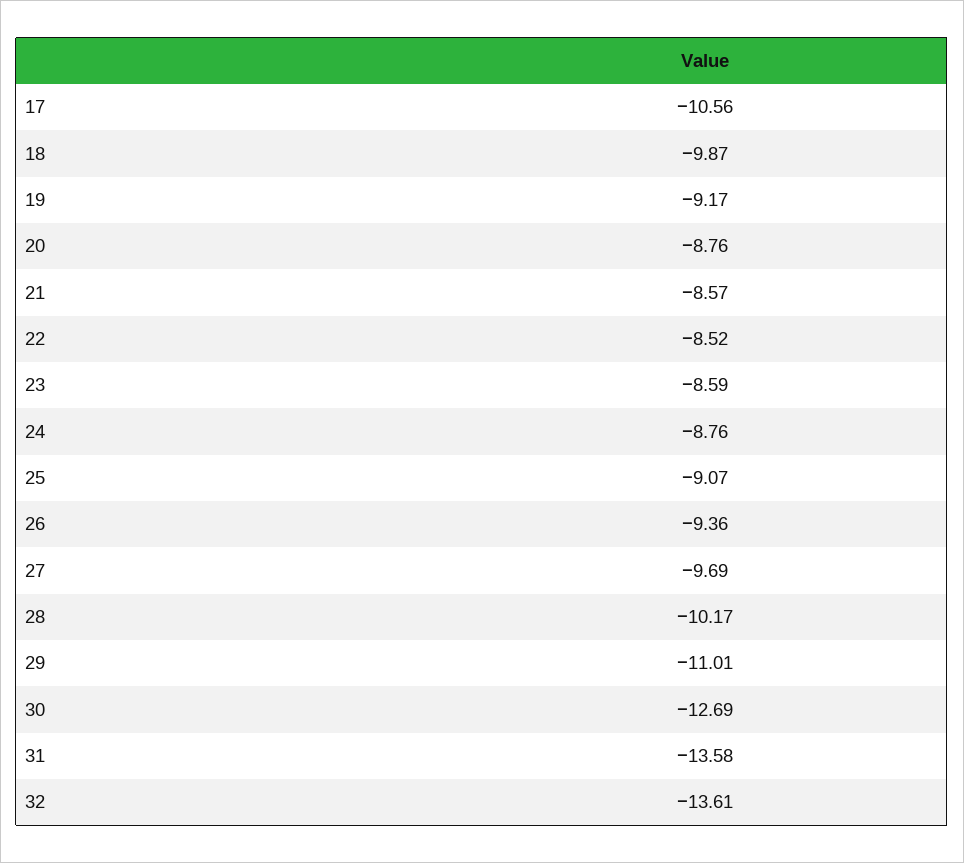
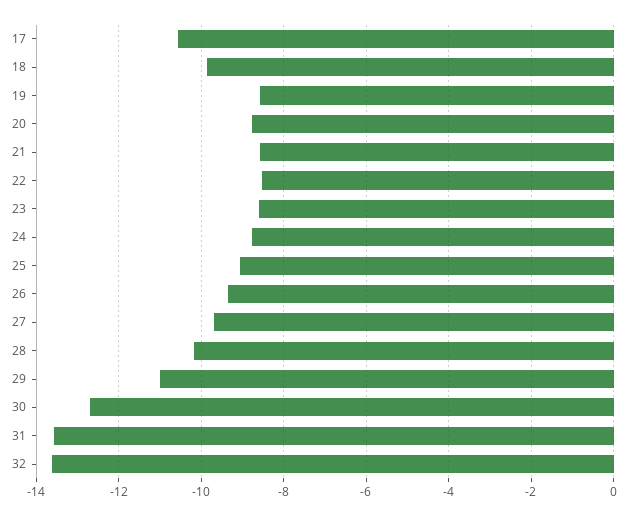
  {
    "17": -10.56,
    "18": -9.87,
-   "19": -9.17,
+   "19": -8.6,
    "20": -8.76,
    "21": -8.57,
    "22": -8.52,
    "23": -8.59,
    "24": -8.76,
    "25": -9.07,
    "26": -9.36,
    "27": -9.69,
    "28": -10.17,
    "29": -11.01,
    "30": -12.69,
    "31": -13.58,
    "32": -13.61
  }

